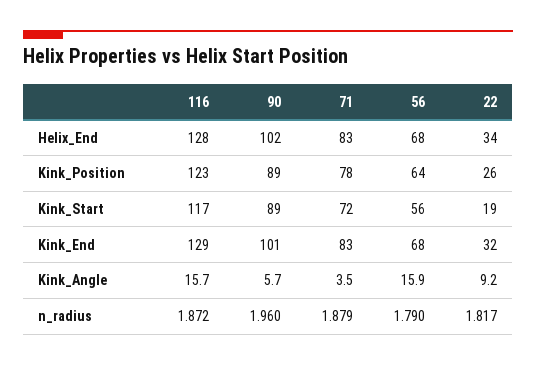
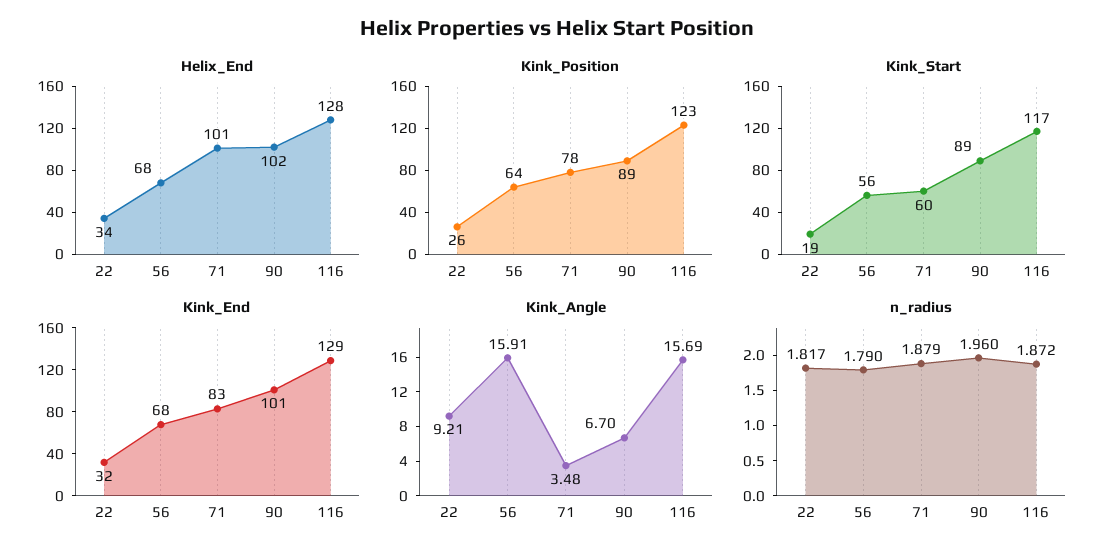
  {
    "Helix_End": {
      "116": 128,
      "90": 102,
-     "71": 83,
+     "71": 101,
      "56": 68,
      "22": 34
    },
    "Kink_Position": {
      "116": 123,
      "90": 89,
      "71": 78,
      "56": 64,
      "22": 26
    },
    "Kink_Start": {
      "116": 117,
      "90": 89,
-     "71": 72,
+     "71": 60,
      "56": 56,
      "22": 19
    },
    "Kink_End": {
      "116": 129,
      "90": 101,
      "71": 83,
      "56": 68,
      "22": 32
    },
    "Kink_Angle": {
      "116": 15.69,
-     "90": 5.7,
+     "90": 6.7,
      "71": 3.48,
      "56": 15.91,
      "22": 9.21
    },
    "n_radius": {
      "116": 1.872,
      "90": 1.96,
      "71": 1.879,
      "56": 1.79,
      "22": 1.817
    }
  }

